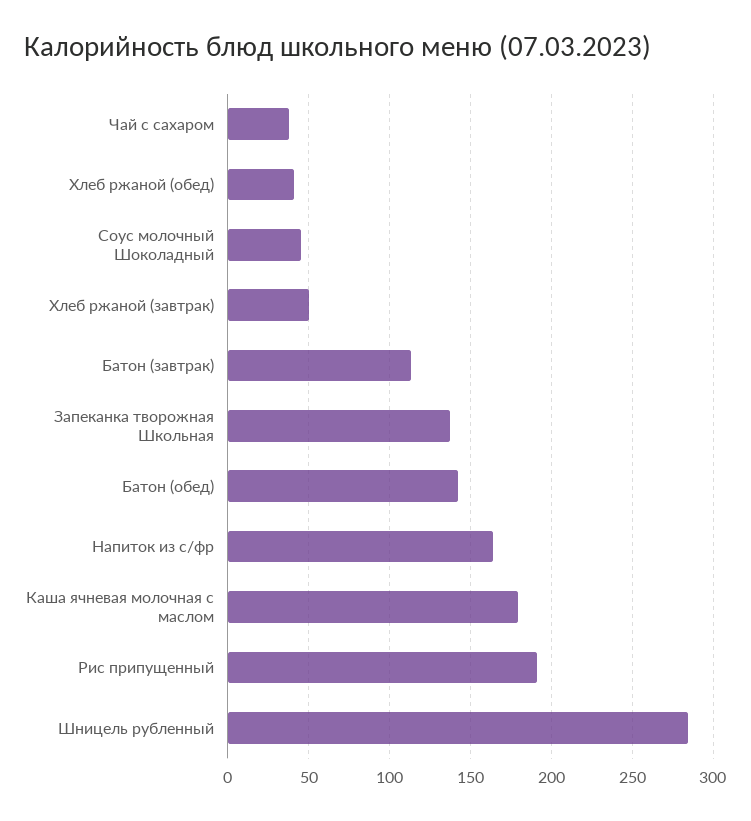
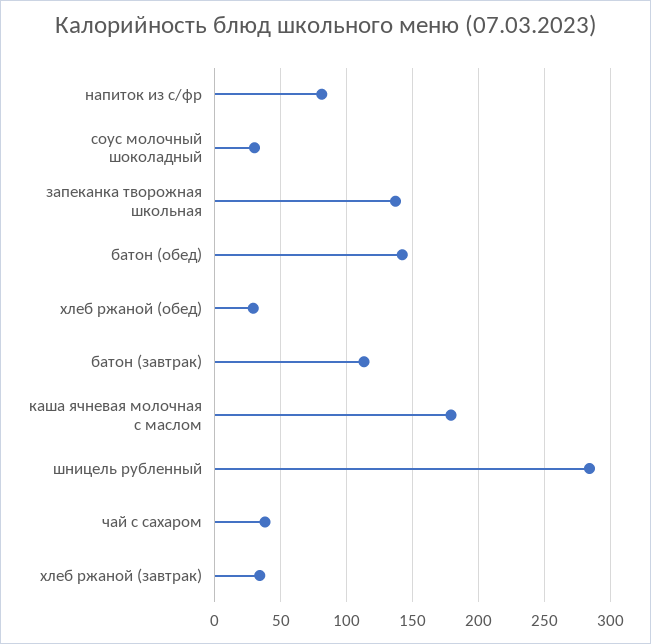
  {
    "Чай с сахаром": 40,
-   "Хлеб ржаной (обед)": 40,
+   "Хлеб ржаной (обед)": 30,
-   "Соус молочный Шоколадный": 45,
+   "Соус молочный Шоколадный": 30,
-   "Хлеб ржаной (завтрак)": 50,
+   "Хлеб ржаной (завтрак)": 35,
    "Батон (завтрак)": 115,
    "Запеканка творожная Школьная": 135,
    "Батон (обед)": 140,
-   "Напиток из с/фр": 165,
+   "Напиток из с/фр": 80,
    "Каша ячневая молочная с маслом": 180,
-   "Рис припущенный": 190,
    "Шницель рубленный": 285
  }

